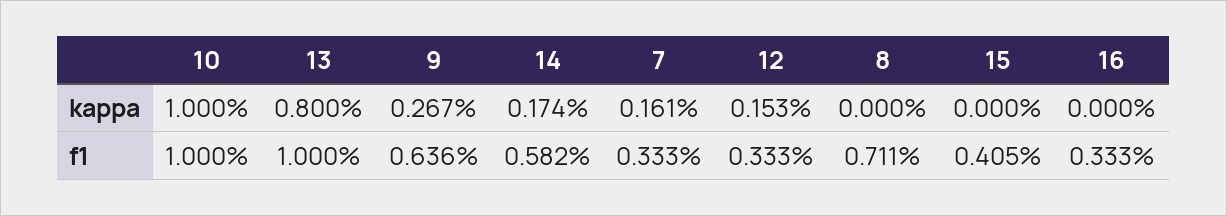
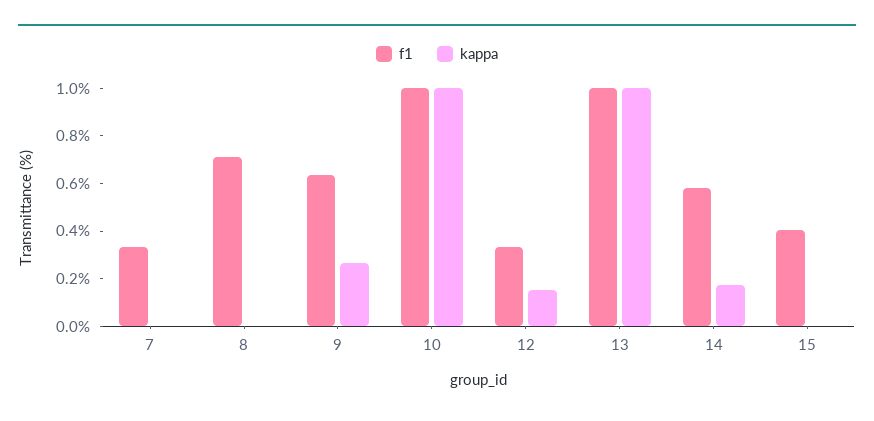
  {
    "kappa": {
      "10": 1,
-     "13": 0.8,
+     "13": 1,
      "9": 0.267,
      "14": 0.174,
-     "7": 0.161,
+     "7": 0,
      "12": 0.153,
      "8": 0,
-     "15": 0,
+     "15": 0
-     "16": 0
    },
    "f1": {
      "10": 1,
      "13": 1,
      "9": 0.636,
      "14": 0.582,
      "7": 0.333,
      "12": 0.333,
      "8": 0.711,
-     "15": 0.405,
+     "15": 0.405
-     "16": 0.333
    }
  }

